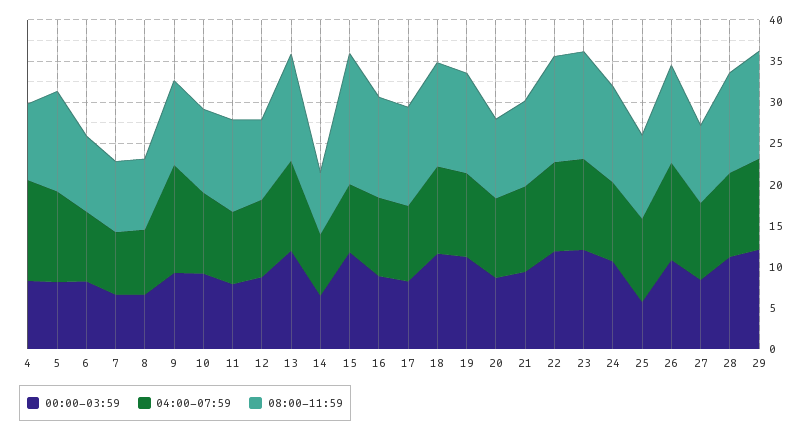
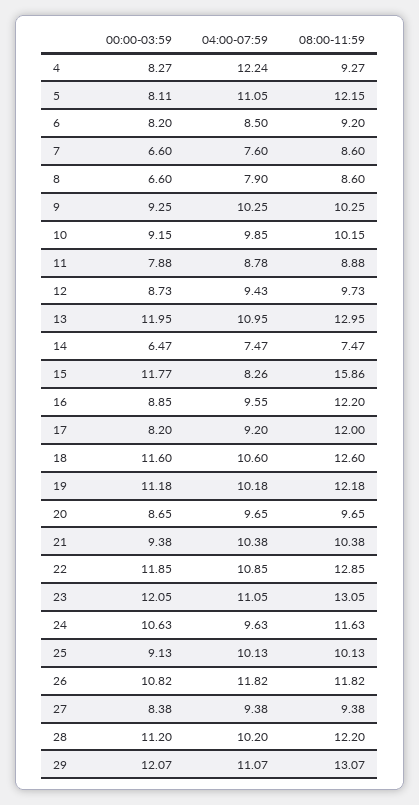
  {
    "00:00-03:59": {
      "4": 8.27,
      "5": 8.11,
      "6": 8.2,
      "7": 6.6,
      "8": 6.6,
      "9": 9.25,
      "10": 9.15,
      "11": 7.88,
      "12": 8.73,
      "13": 11.95,
      "14": 6.47,
      "15": 11.77,
      "16": 8.85,
      "17": 8.2,
      "18": 11.6,
      "19": 11.18,
      "20": 8.65,
      "21": 9.38,
      "22": 11.85,
      "23": 12.05,
      "24": 10.63,
-     "25": 6,
+     "25": 9.13,
      "26": 10.82,
      "27": 8.38,
      "28": 11.2,
      "29": 12.07
    },
    "04:00-07:59": {
      "4": 12.24,
      "5": 11.05,
      "6": 8.5,
      "7": 7.6,
      "8": 7.9,
-     "9": 13,
+     "9": 10.25,
      "10": 9.85,
      "11": 8.78,
      "12": 9.43,
      "13": 10.95,
      "14": 7.47,
      "15": 8.26,
      "16": 9.55,
      "17": 9.2,
      "18": 10.6,
      "19": 10.18,
      "20": 9.65,
      "21": 10.38,
      "22": 10.85,
      "23": 11.05,
      "24": 9.63,
      "25": 10.13,
      "26": 11.82,
      "27": 9.38,
      "28": 10.2,
      "29": 11.07
    },
    "08:00-11:59": {
      "4": 9.27,
      "5": 12.15,
      "6": 9.2,
      "7": 8.6,
      "8": 8.6,
      "9": 10.25,
      "10": 10.15,
-     "11": 11,
+     "11": 8.88,
      "12": 9.73,
      "13": 12.95,
      "14": 7.47,
      "15": 15.86,
      "16": 12.2,
      "17": 12,
      "18": 12.6,
      "19": 12.18,
      "20": 9.65,
      "21": 10.38,
      "22": 12.85,
      "23": 13.05,
      "24": 11.63,
      "25": 10.13,
      "26": 11.82,
      "27": 9.38,
      "28": 12.2,
      "29": 13.07
    }
  }

